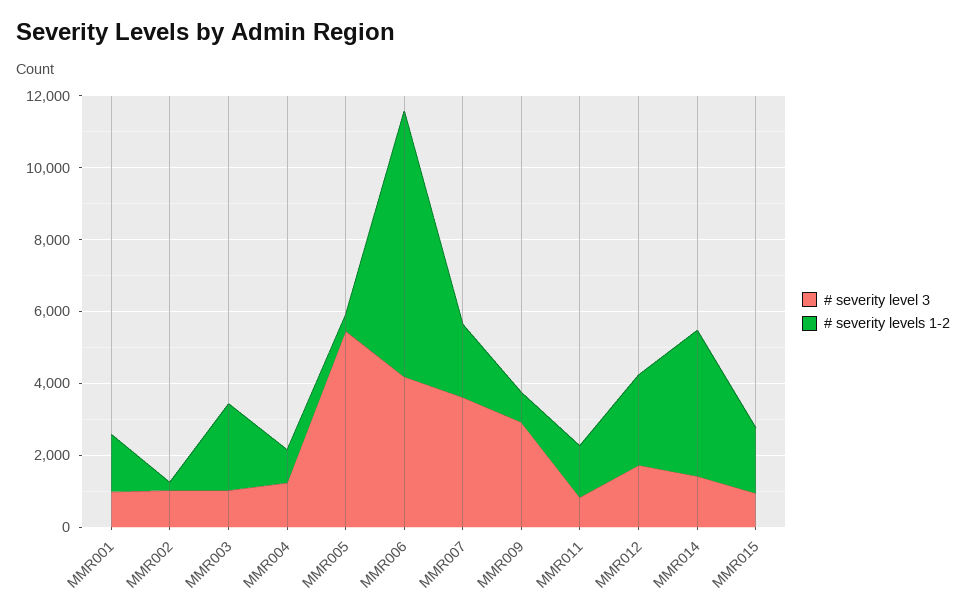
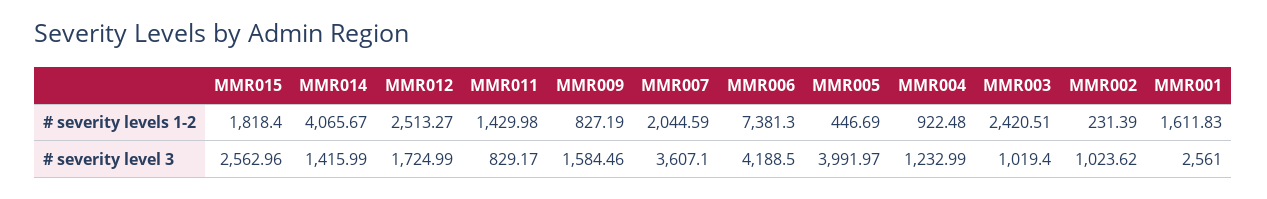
  {
    "# severity level 3": {
-     "MMR001": 1000,
+     "MMR001": 2561,
      "MMR002": 1023.62,
      "MMR003": 1019.4,
      "MMR004": 1232.99,
-     "MMR005": 5500,
+     "MMR005": 3991.97,
      "MMR006": 4188.5,
      "MMR007": 3607.1,
-     "MMR009": 3000,
+     "MMR009": 1584.46,
      "MMR011": 829.17,
      "MMR012": 1724.99,
      "MMR014": 1415.99,
-     "MMR015": 1000
+     "MMR015": 2562.96
    },
    "# severity levels 1-2": {
      "MMR001": 1611.83,
      "MMR002": 231.39,
      "MMR003": 2420.51,
      "MMR004": 922.48,
      "MMR005": 446.69,
      "MMR006": 7381.3,
      "MMR007": 2044.59,
      "MMR009": 827.19,
      "MMR011": 1429.98,
      "MMR012": 2513.27,
      "MMR014": 4065.67,
      "MMR015": 1818.4
    }
  }

